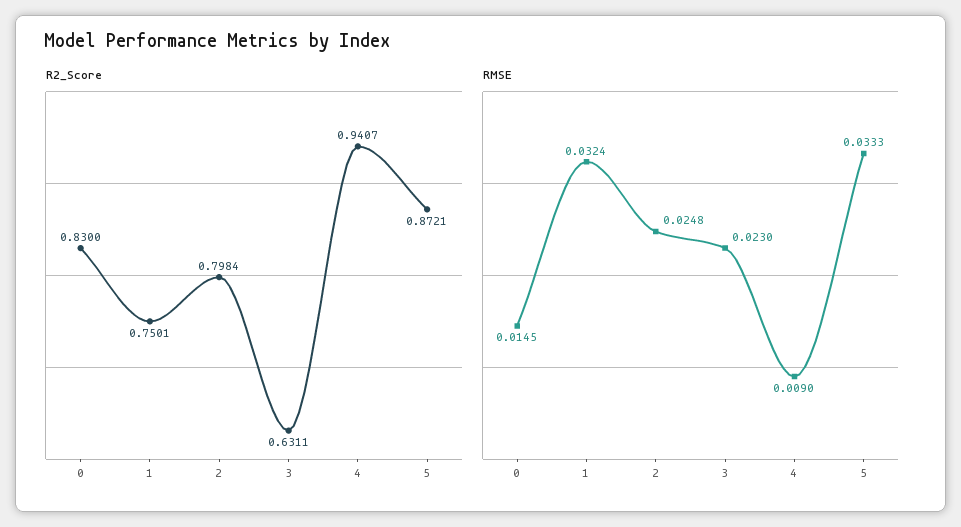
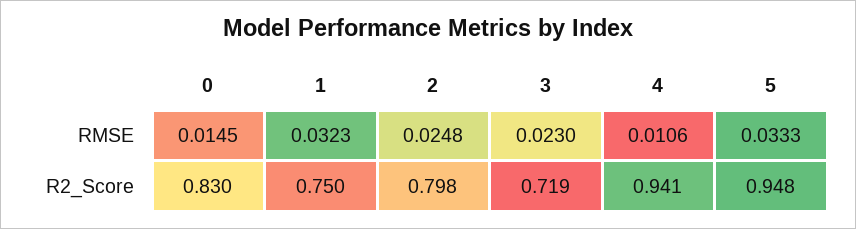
  {
    "R2_Score": {
      "0": 0.83,
      "1": 0.7501,
      "2": 0.7984,
-     "3": 0.6311,
+     "3": 0.719,
      "4": 0.9407,
-     "5": 0.8721
+     "5": 0.948
    },
    "RMSE": {
      "0": 0.0145,
-     "1": 0.0324,
+     "1": 0.0323,
      "2": 0.0248,
      "3": 0.023,
-     "4": 0.009,
+     "4": 0.0106,
      "5": 0.0333
    }
  }

